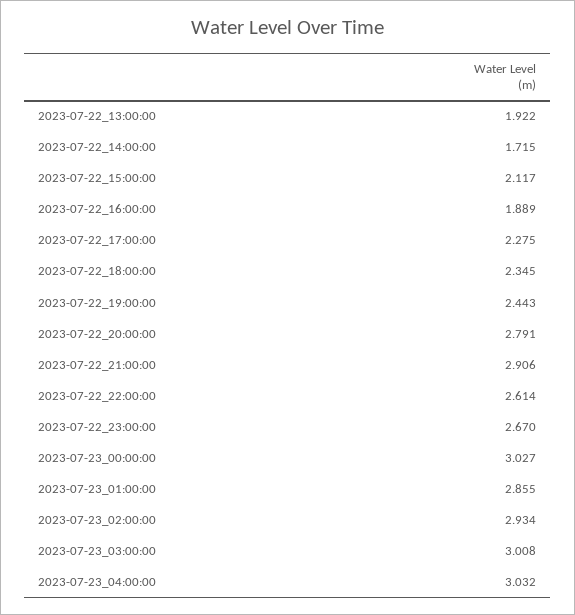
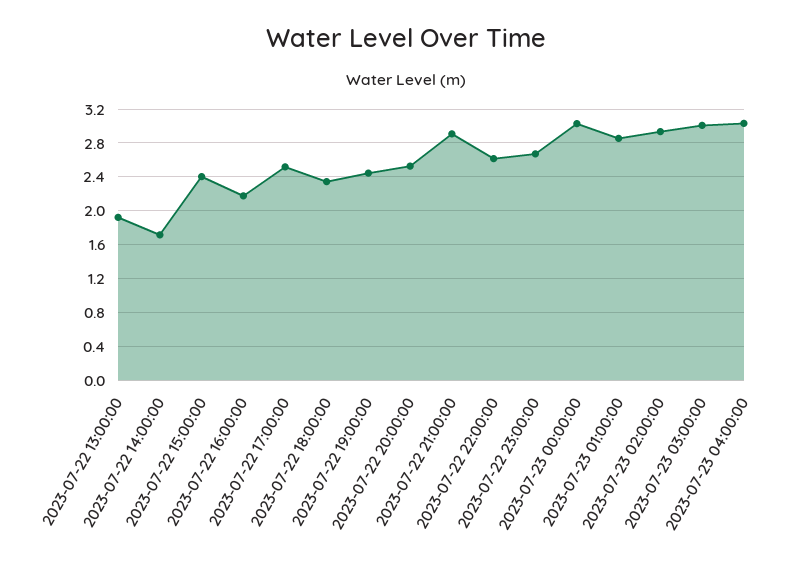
  {
    "2023-07-22_13:00:00": 1.922,
    "2023-07-22_14:00:00": 1.715,
-   "2023-07-22_15:00:00": 2.117,
+   "2023-07-22_15:00:00": 2.4,
-   "2023-07-22_16:00:00": 1.889,
+   "2023-07-22_16:00:00": 2.2,
-   "2023-07-22_17:00:00": 2.275,
+   "2023-07-22_17:00:00": 2.5,
    "2023-07-22_18:00:00": 2.345,
    "2023-07-22_19:00:00": 2.443,
-   "2023-07-22_20:00:00": 2.791,
+   "2023-07-22_20:00:00": 2.5,
    "2023-07-22_21:00:00": 2.906,
    "2023-07-22_22:00:00": 2.614,
    "2023-07-22_23:00:00": 2.67,
    "2023-07-23_00:00:00": 3.027,
    "2023-07-23_01:00:00": 2.855,
    "2023-07-23_02:00:00": 2.934,
    "2023-07-23_03:00:00": 3.008,
    "2023-07-23_04:00:00": 3.032
  }

